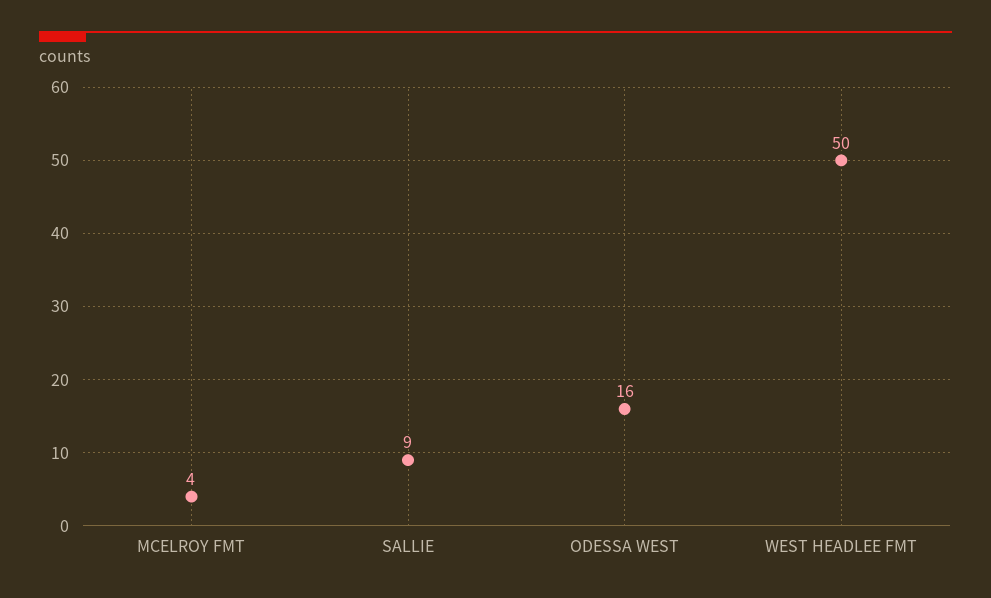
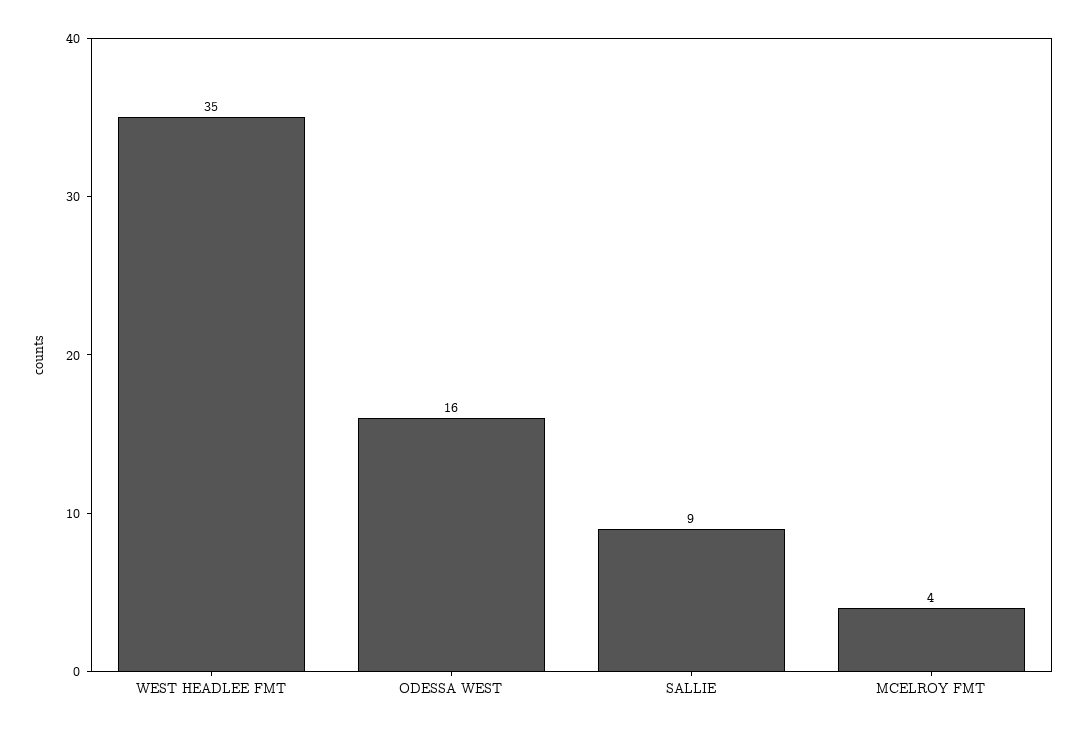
  {
    "MCELROY FMT": 4,
    "SALLIE": 9,
    "ODESSA WEST": 16,
-   "WEST HEADLEE FMT": 50
+   "WEST HEADLEE FMT": 35
  }

